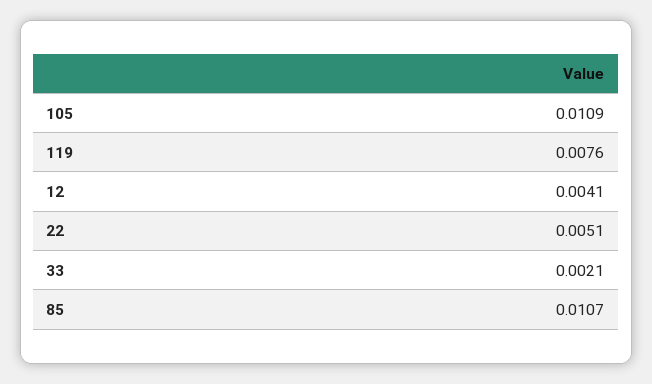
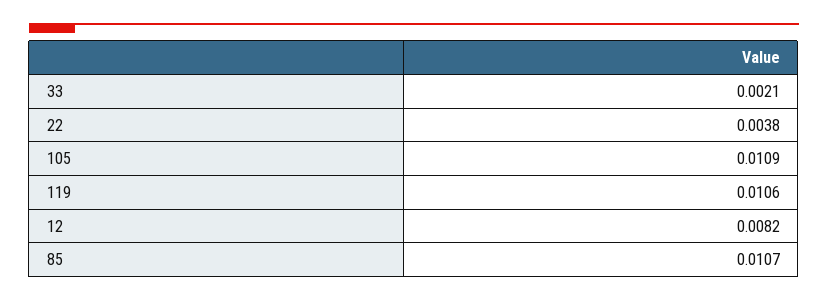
  {
    "105": 0.0109,
-   "119": 0.0076,
+   "119": 0.0106,
-   "12": 0.0041,
+   "12": 0.0082,
-   "22": 0.0051,
+   "22": 0.0038,
    "33": 0.0021,
    "85": 0.0107
  }

